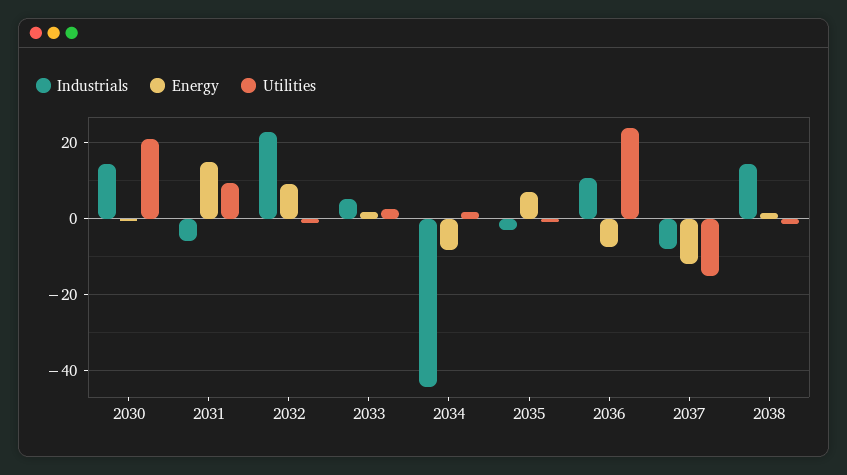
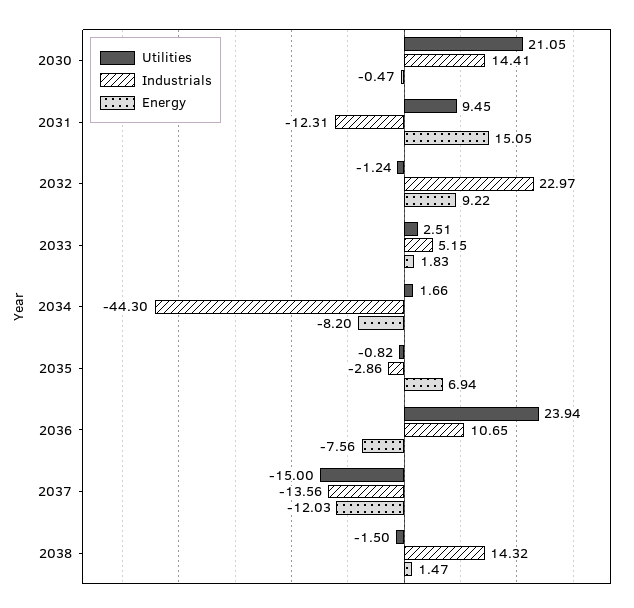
  {
    "Industrials": {
      "2030": 14.41,
-     "2031": -6,
+     "2031": -12.31,
      "2032": 22.97,
      "2033": 5.15,
      "2034": -44.3,
      "2035": -2.86,
      "2036": 10.65,
-     "2037": -8,
+     "2037": -13.56,
      "2038": 14.32
    },
    "Energy": {
      "2030": -0.47,
      "2031": 15.05,
      "2032": 9.22,
      "2033": 1.83,
      "2034": -8.2,
      "2035": 6.94,
      "2036": -7.56,
      "2037": -12.03,
      "2038": 1.47
    },
    "Utilities": {
      "2030": 21.05,
      "2031": 9.45,
      "2032": -1.24,
      "2033": 2.51,
      "2034": 1.66,
      "2035": -0.82,
      "2036": 23.94,
      "2037": -15,
      "2038": -1.5
    }
  }

